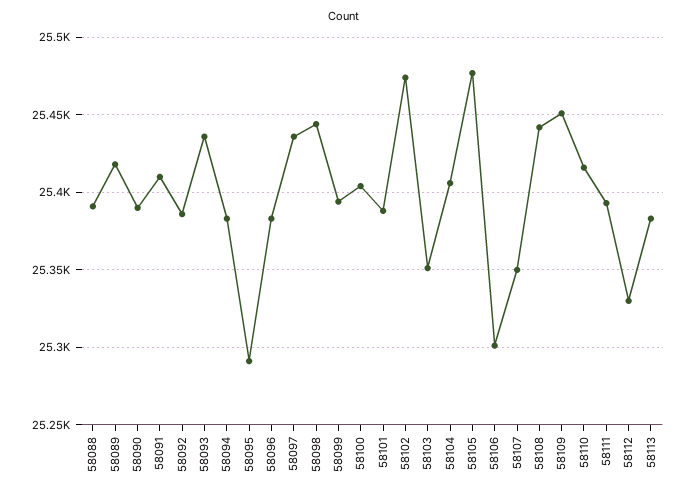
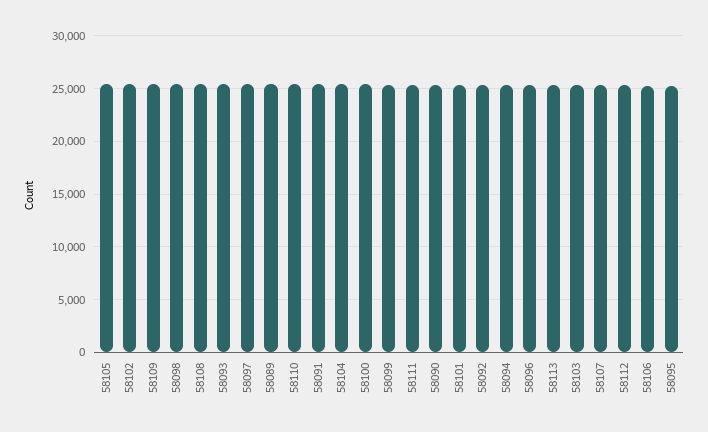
  {
-   "58088": 25390,
    "58089": 25420,
    "58090": 25390,
    "58091": 25410,
    "58092": 25385,
    "58093": 25435,
    "58094": 25385,
    "58095": 25290,
    "58096": 25385,
    "58097": 25435,
    "58098": 25445,
    "58099": 25395,
    "58100": 25405,
    "58101": 25390,
    "58102": 25475,
    "58103": 25350,
    "58104": 25405,
    "58105": 25475,
    "58106": 25300,
    "58107": 25350,
    "58108": 25440,
    "58109": 25450,
    "58110": 25415,
    "58111": 25395,
    "58112": 25330,
    "58113": 25385
  }

